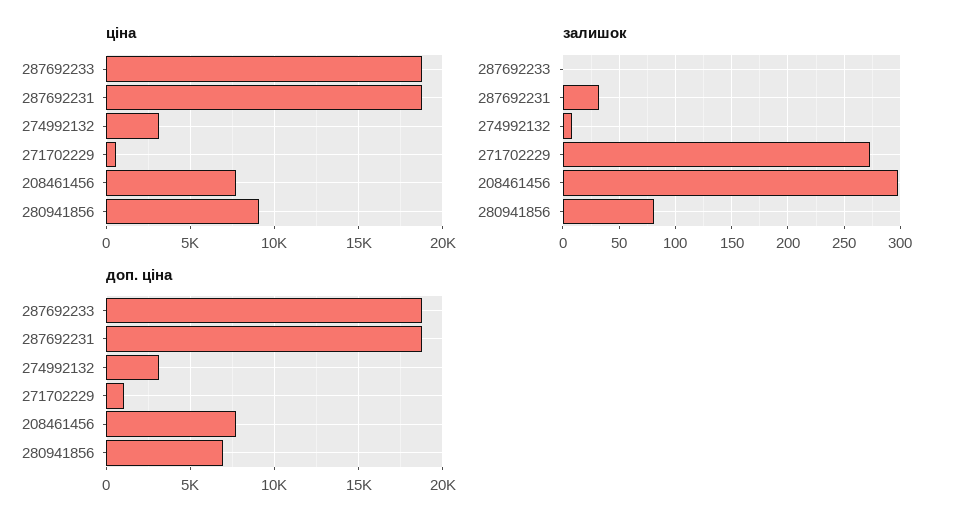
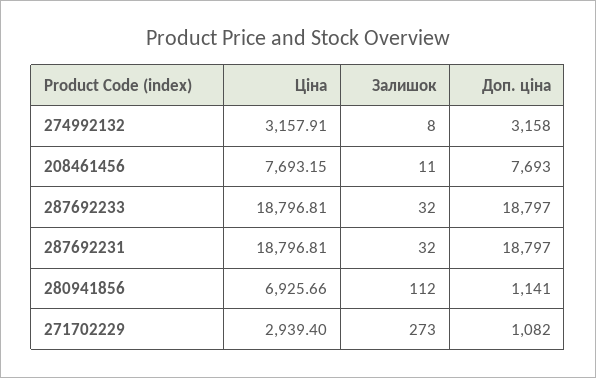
  {
    "ціна": {
      "287692233": 18796.81,
      "287692231": 18796.81,
      "274992132": 3157.91,
-     "271702229": 500,
+     "271702229": 2939.4,
      "208461456": 7693.15,
-     "280941856": 9000
+     "280941856": 6925.66
    },
    "залишок": {
-     "287692233": 0,
+     "287692233": 32,
      "287692231": 32,
      "274992132": 8,
      "271702229": 273,
-     "208461456": 300,
+     "208461456": 11,
-     "280941856": 80
+     "280941856": 112
    },
    "доп. ціна": {
      "287692233": 18797,
      "287692231": 18797,
      "274992132": 3158,
      "271702229": 1082,
      "208461456": 7693,
-     "280941856": 7000
+     "280941856": 1141
    }
  }

